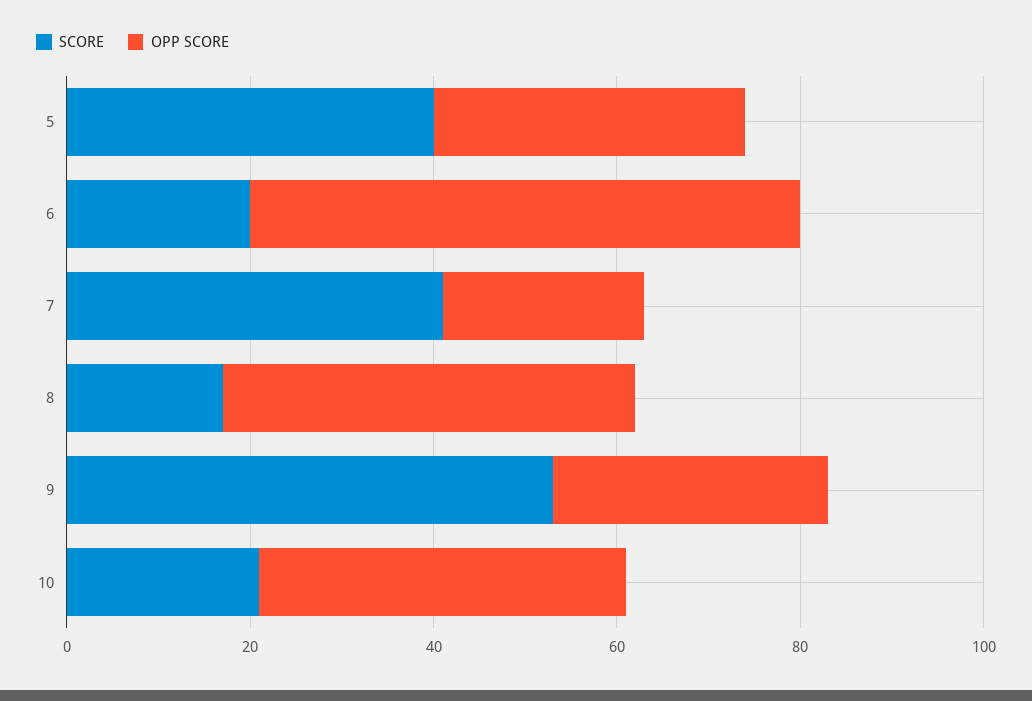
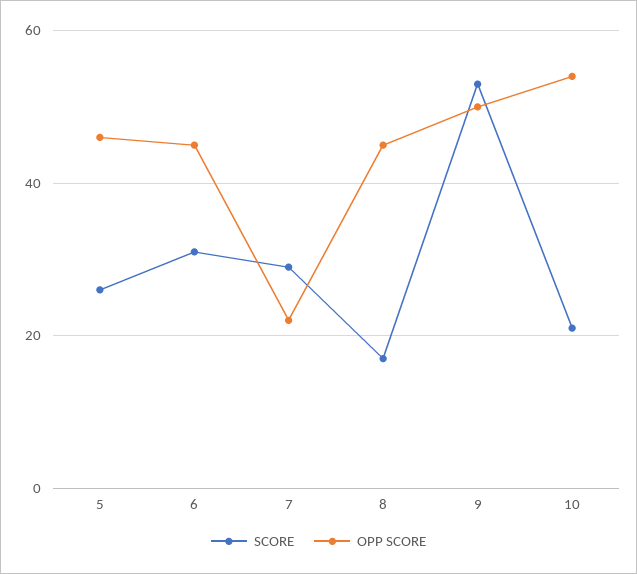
  {
    "SCORE": {
-     "5": 40,
+     "5": 25,
-     "6": 20,
+     "6": 30,
-     "7": 40,
+     "7": 30,
      "8": 15,
      "9": 55,
      "10": 20
    },
    "OPP SCORE": {
-     "5": 35,
+     "5": 45,
-     "6": 60,
+     "6": 45,
      "7": 20,
      "8": 45,
-     "9": 30,
+     "9": 50,
-     "10": 40
+     "10": 55
    }
  }

